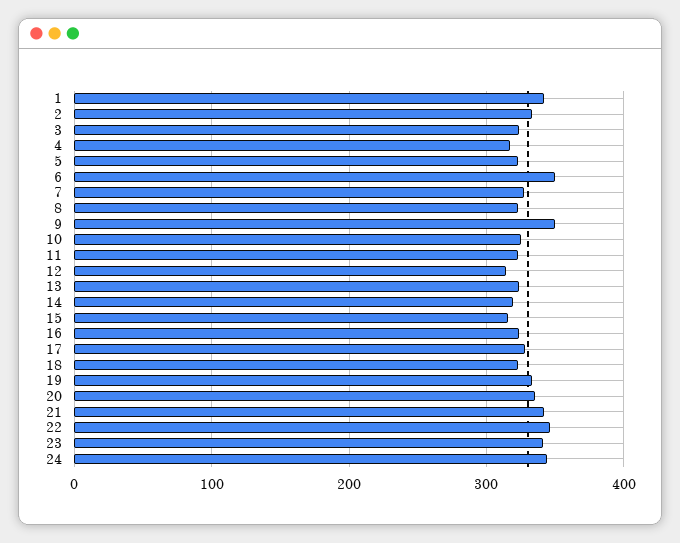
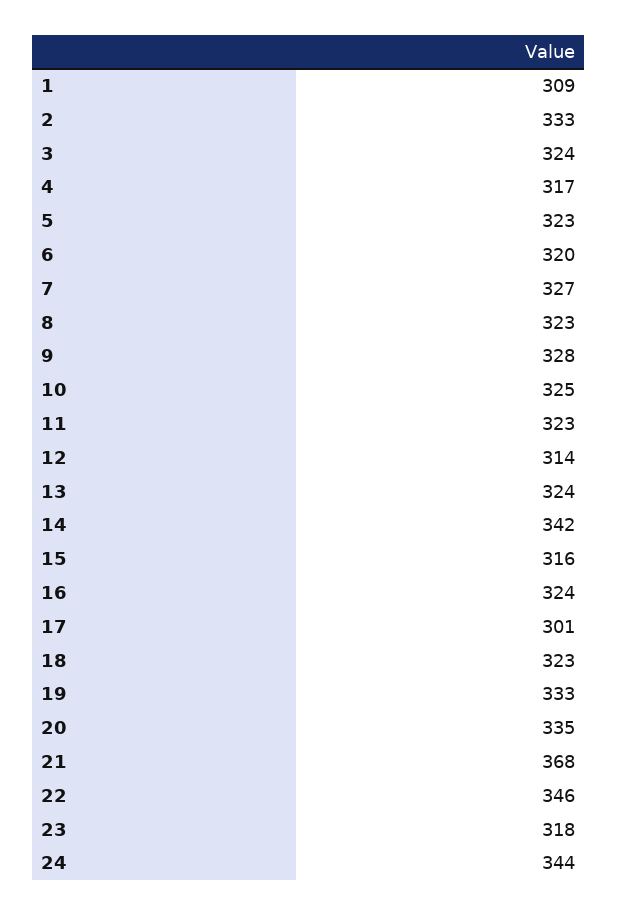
  {
-   "1": 340,
+   "1": 309,
    "2": 333,
    "3": 324,
    "4": 317,
    "5": 323,
-   "6": 350,
+   "6": 320,
    "7": 327,
    "8": 323,
-   "9": 350,
+   "9": 328,
    "10": 325,
    "11": 323,
    "12": 314,
    "13": 324,
-   "14": 320,
+   "14": 342,
    "15": 316,
    "16": 324,
-   "17": 330,
+   "17": 301,
    "18": 323,
    "19": 333,
    "20": 335,
-   "21": 340,
+   "21": 368,
    "22": 346,
-   "23": 340,
+   "23": 318,
    "24": 344
  }

